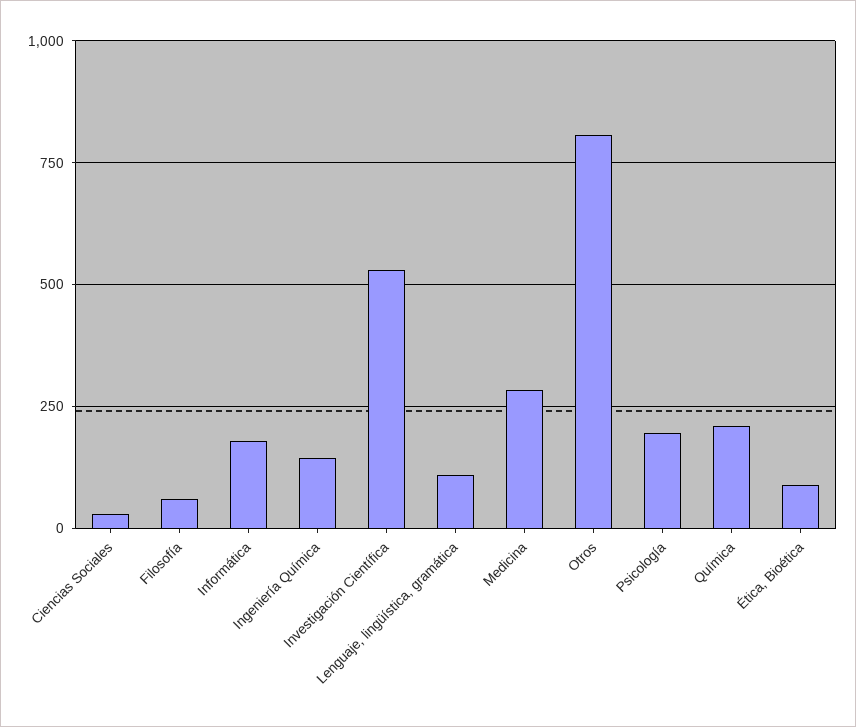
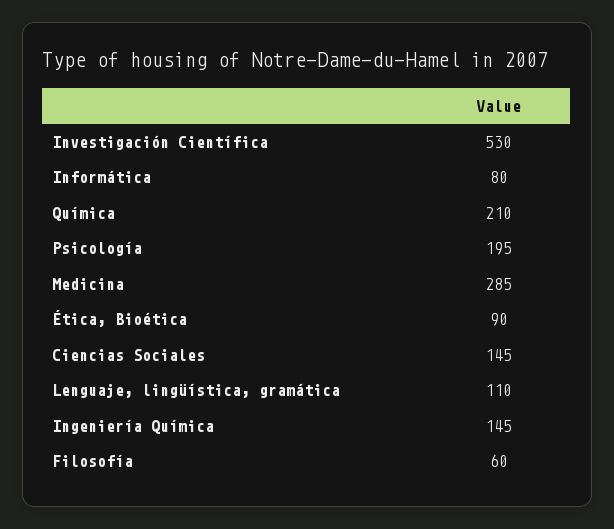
  {
-   "Ciencias Sociales": 25,
+   "Ciencias Sociales": 145,
    "Filosofía": 60,
-   "Informática": 175,
+   "Informática": 80,
    "Ingeniería Química": 145,
    "Investigación Científica": 530,
    "Lenguaje, lingüística, gramática": 110,
    "Medicina": 285,
-   "Otros": 800,
    "Psicología": 195,
    "Química": 210,
    "Ética, Bioética": 90
  }

